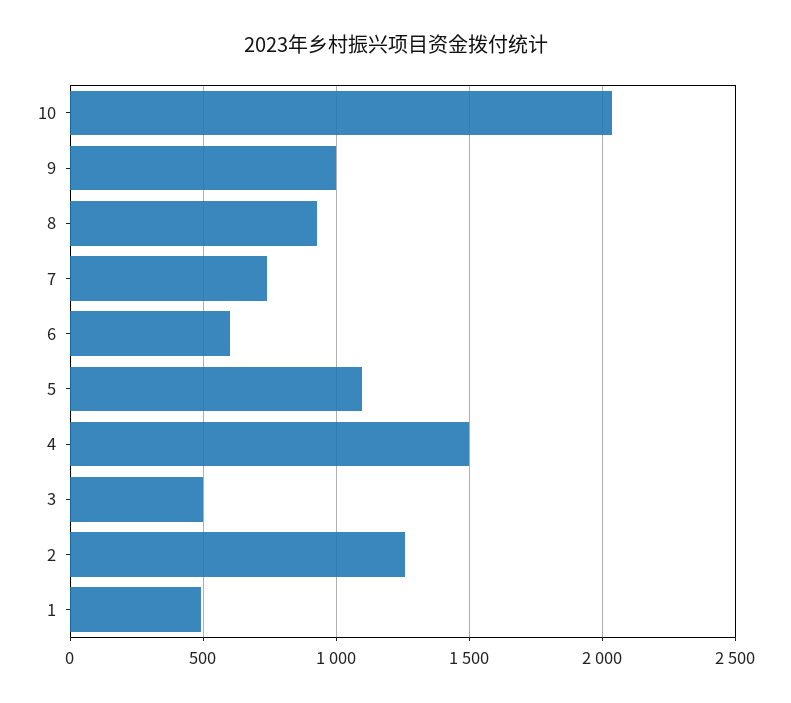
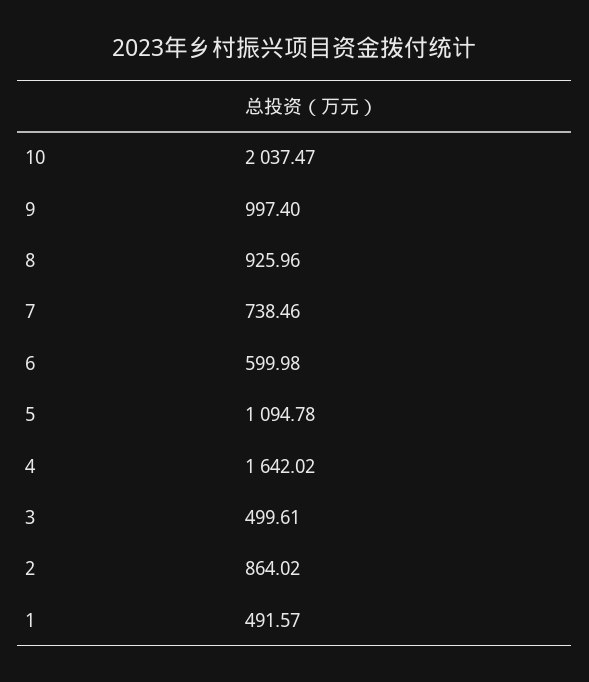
  {
    "10": 2037.47,
    "9": 997.4,
    "8": 925.96,
    "7": 738.46,
    "6": 599.98,
    "5": 1094.78,
-   "4": 1500,
+   "4": 1642.02,
    "3": 499.61,
-   "2": 1250,
+   "2": 864.02,
    "1": 491.57
  }

